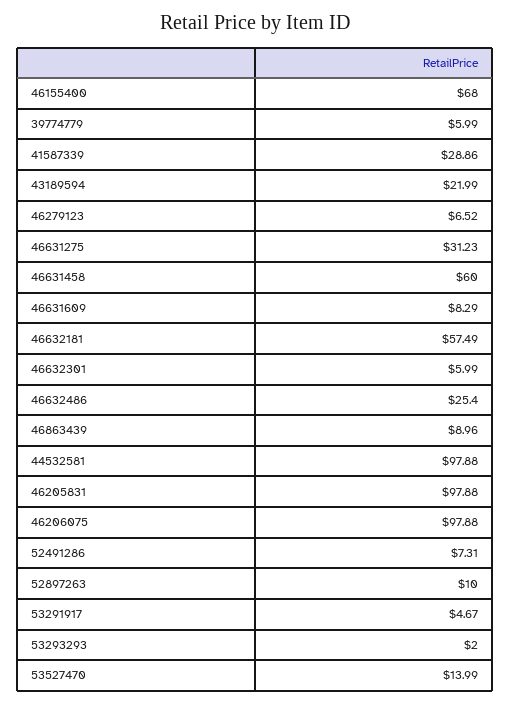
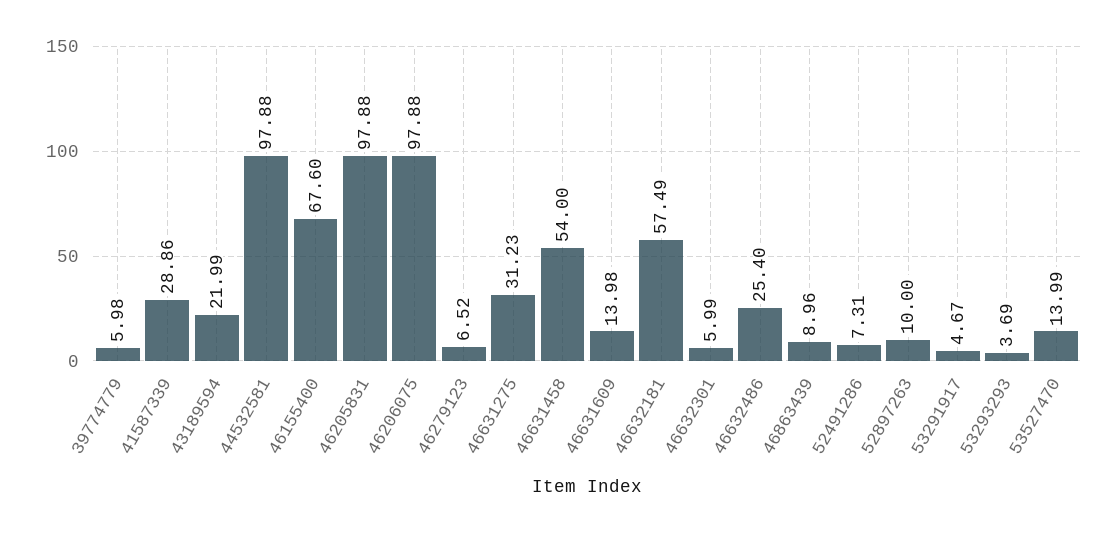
  {
-   "46155400": 68,
+   "46155400": 67.6,
-   "39774779": 5.99,
+   "39774779": 5.98,
    "41587339": 28.86,
    "43189594": 21.99,
    "46279123": 6.52,
    "46631275": 31.23,
-   "46631458": 60,
+   "46631458": 54,
-   "46631609": 8.29,
+   "46631609": 13.98,
    "46632181": 57.49,
    "46632301": 5.99,
    "46632486": 25.4,
    "46863439": 8.96,
    "44532581": 97.88,
    "46205831": 97.88,
    "46206075": 97.88,
    "52491286": 7.31,
    "52897263": 10,
    "53291917": 4.67,
-   "53293293": 2,
+   "53293293": 3.69,
    "53527470": 13.99
  }

